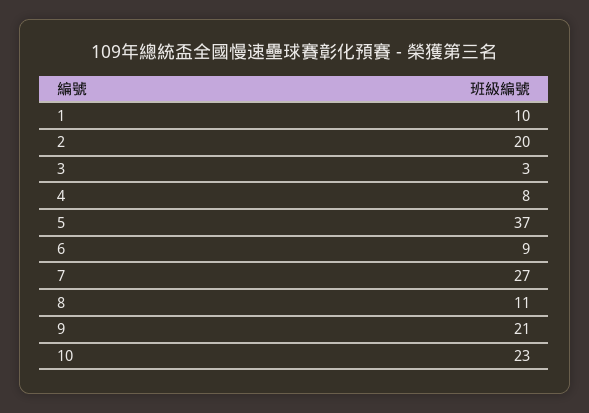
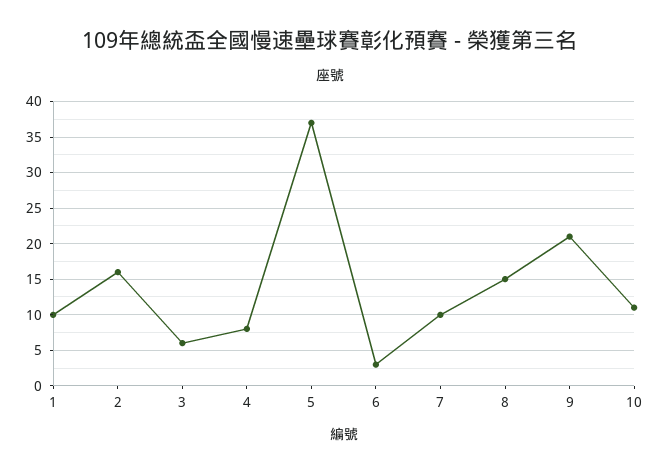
  {
    "1": 10,
-   "2": 20,
+   "2": 16,
-   "3": 3,
+   "3": 6,
    "4": 8,
    "5": 37,
-   "6": 9,
+   "6": 3,
-   "7": 27,
+   "7": 10,
-   "8": 11,
+   "8": 15,
    "9": 21,
-   "10": 23
+   "10": 11
  }

